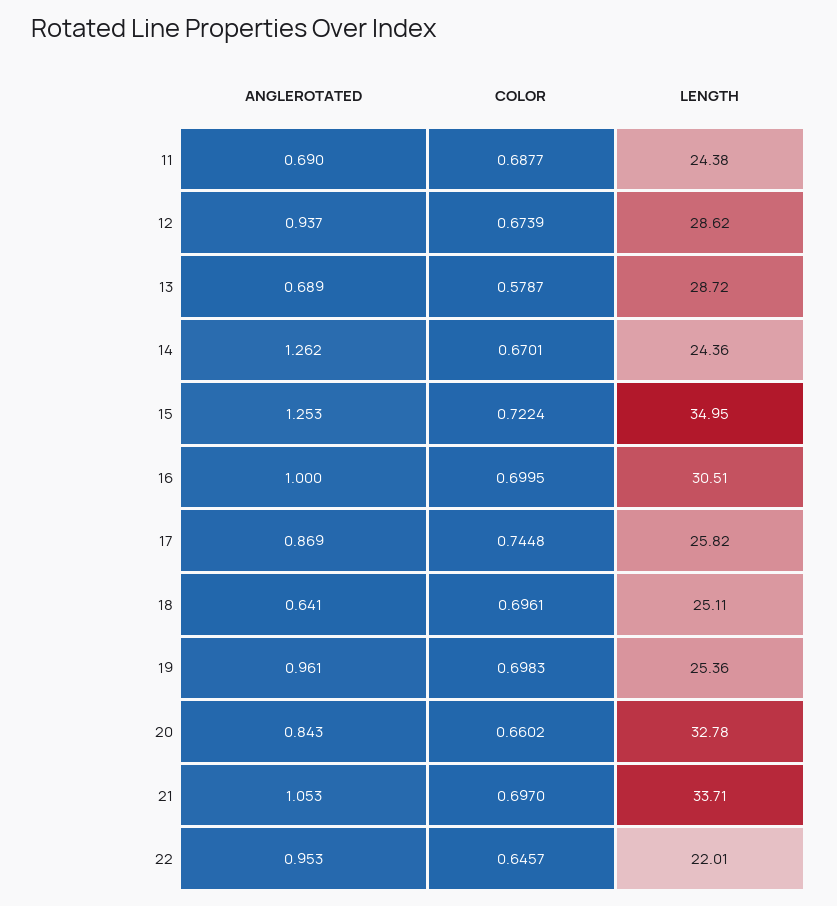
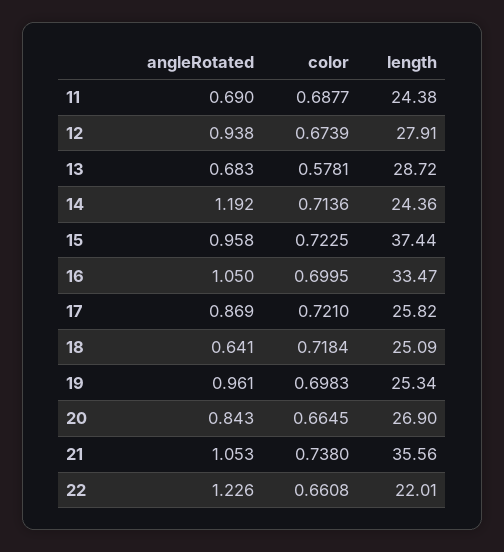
  {
    "ANGLEROTATED": {
      "11": 0.69,
-     "12": 0.937,
+     "12": 0.938,
-     "13": 0.689,
+     "13": 0.683,
-     "14": 1.262,
+     "14": 1.192,
-     "15": 1.253,
+     "15": 0.958,
-     "16": 1,
+     "16": 1.05,
      "17": 0.869,
      "18": 0.641,
      "19": 0.961,
      "20": 0.843,
      "21": 1.053,
-     "22": 0.953
+     "22": 1.226
    },
    "COLOR": {
      "11": 0.6877,
      "12": 0.6739,
-     "13": 0.5787,
+     "13": 0.5781,
-     "14": 0.6701,
+     "14": 0.7136,
-     "15": 0.7224,
+     "15": 0.7225,
      "16": 0.6995,
-     "17": 0.7448,
+     "17": 0.721,
-     "18": 0.6961,
+     "18": 0.7184,
      "19": 0.6983,
-     "20": 0.6602,
+     "20": 0.6645,
-     "21": 0.697,
+     "21": 0.738,
-     "22": 0.6457
+     "22": 0.6608
    },
    "LENGTH": {
      "11": 24.38,
-     "12": 28.62,
+     "12": 27.91,
      "13": 28.72,
      "14": 24.36,
-     "15": 34.95,
+     "15": 37.44,
-     "16": 30.51,
+     "16": 33.47,
      "17": 25.82,
-     "18": 25.11,
+     "18": 25.09,
-     "19": 25.36,
+     "19": 25.34,
-     "20": 32.78,
+     "20": 26.9,
-     "21": 33.71,
+     "21": 35.56,
      "22": 22.01
    }
  }

